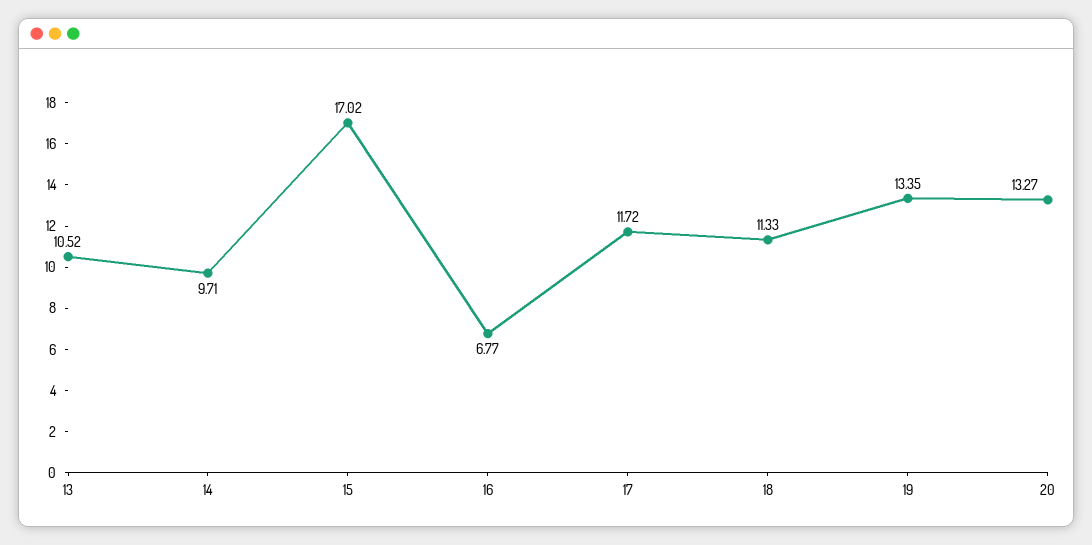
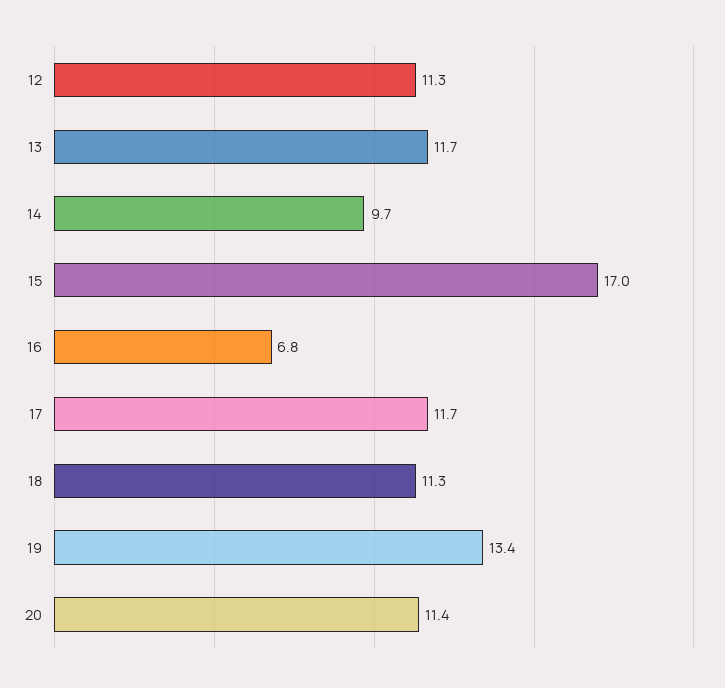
  {
-   "13": 10.52,
+   "13": 11.7,
    "14": 9.71,
    "15": 17.02,
    "16": 6.77,
    "17": 11.72,
    "18": 11.33,
    "19": 13.35,
-   "20": 13.27
+   "20": 11.4,
+   "12": 11.3
  }

